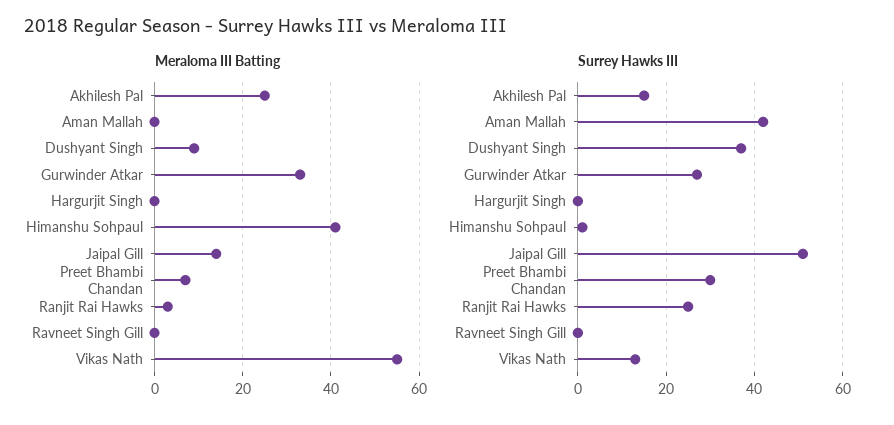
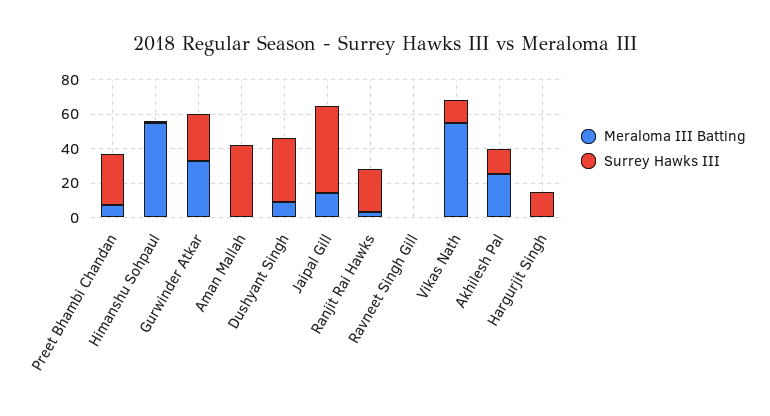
  {
    "Meraloma III Batting": {
      "Akhilesh Pal": 25,
      "Aman Mallah": 0,
      "Dushyant Singh": 10,
      "Gurwinder Atkar": 35,
      "Hargurjit Singh": 0,
-     "Himanshu Sohpaul": 40,
+     "Himanshu Sohpaul": 55,
      "Jaipal Gill": 15,
      "Preet Bhambi Chandan": 5,
      "Ranjit Rai Hawks": 5,
      "Ravneet Singh Gill": 0,
      "Vikas Nath": 55
    },
    "Surrey Hawks III": {
      "Akhilesh Pal": 15,
      "Aman Mallah": 40,
      "Dushyant Singh": 35,
      "Gurwinder Atkar": 25,
-     "Hargurjit Singh": 0,
+     "Hargurjit Singh": 15,
      "Himanshu Sohpaul": 0,
      "Jaipal Gill": 50,
      "Preet Bhambi Chandan": 30,
      "Ranjit Rai Hawks": 25,
      "Ravneet Singh Gill": 0,
      "Vikas Nath": 15
    }
  }

